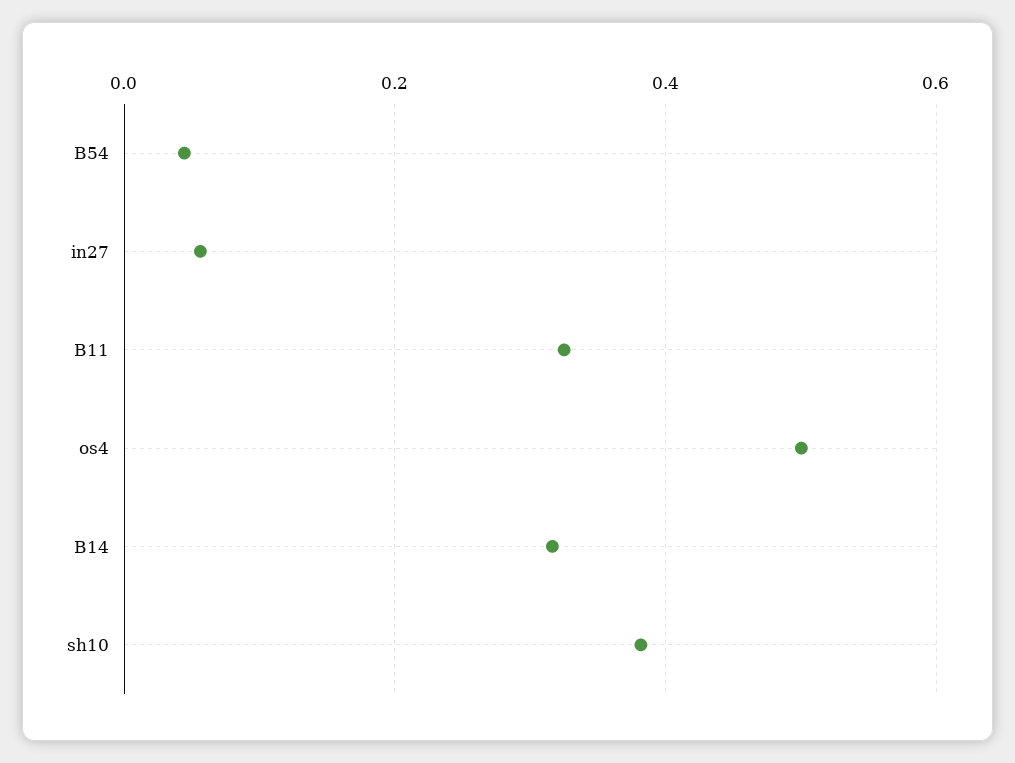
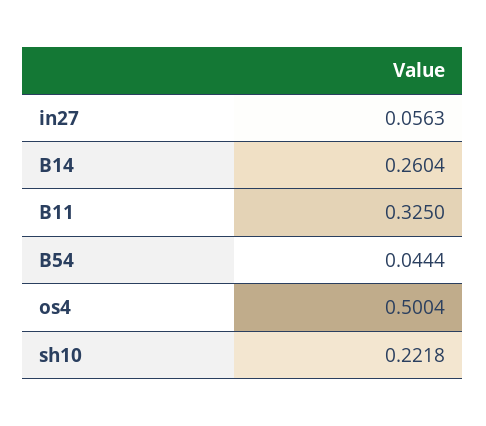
  {
    "B54": 0.0444,
    "in27": 0.0563,
    "B11": 0.325,
    "os4": 0.5004,
-   "B14": 0.32,
+   "B14": 0.2604,
-   "sh10": 0.38
+   "sh10": 0.2218
  }

